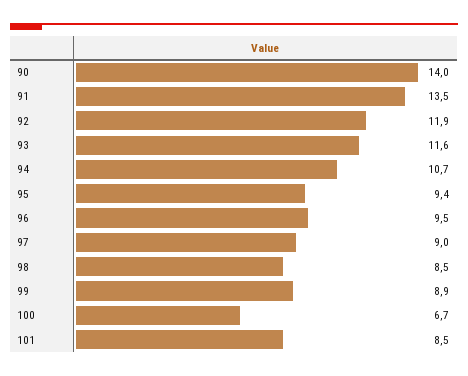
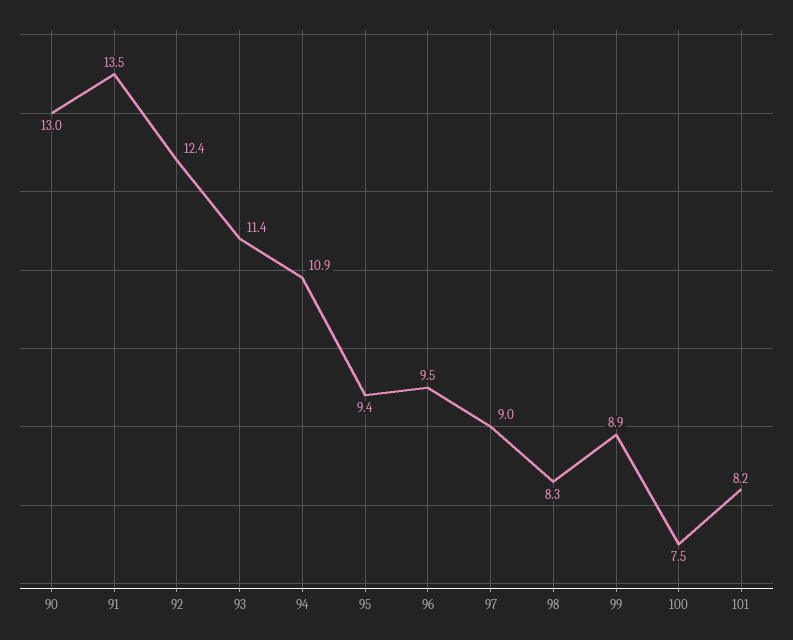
  {
-   "90": 14,
+   "90": 13,
    "91": 13.5,
-   "92": 11.9,
+   "92": 12.4,
-   "93": 11.6,
+   "93": 11.4,
-   "94": 10.7,
+   "94": 10.9,
    "95": 9.4,
    "96": 9.5,
    "97": 9,
-   "98": 8.5,
+   "98": 8.3,
    "99": 8.9,
-   "100": 6.7,
+   "100": 7.5,
-   "101": 8.5
+   "101": 8.2
  }

